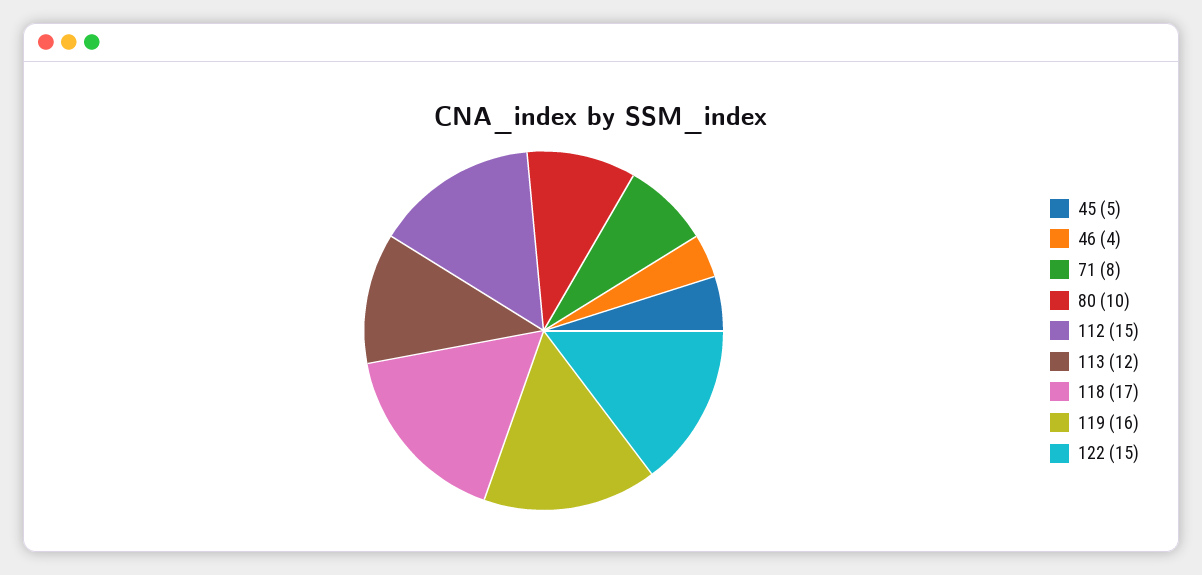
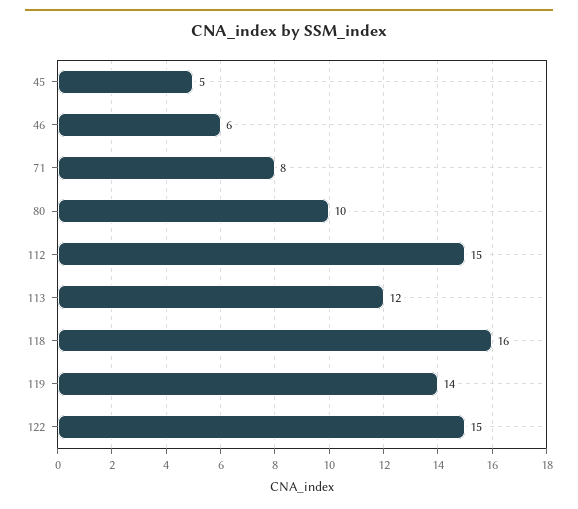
  {
    "45": 5,
-   "46": 4,
+   "46": 6,
    "71": 8,
    "80": 10,
    "112": 15,
    "113": 12,
-   "118": 17,
+   "118": 16,
-   "119": 16,
+   "119": 14,
    "122": 15
  }

